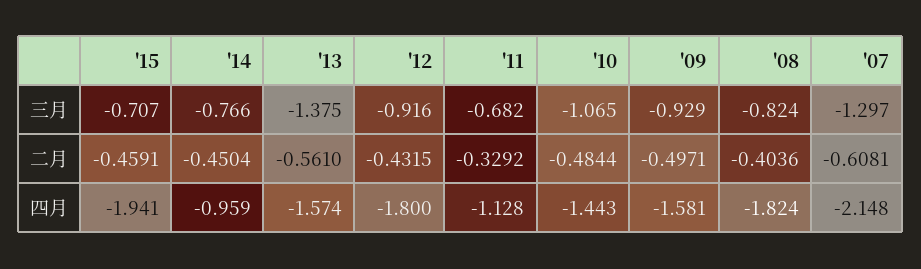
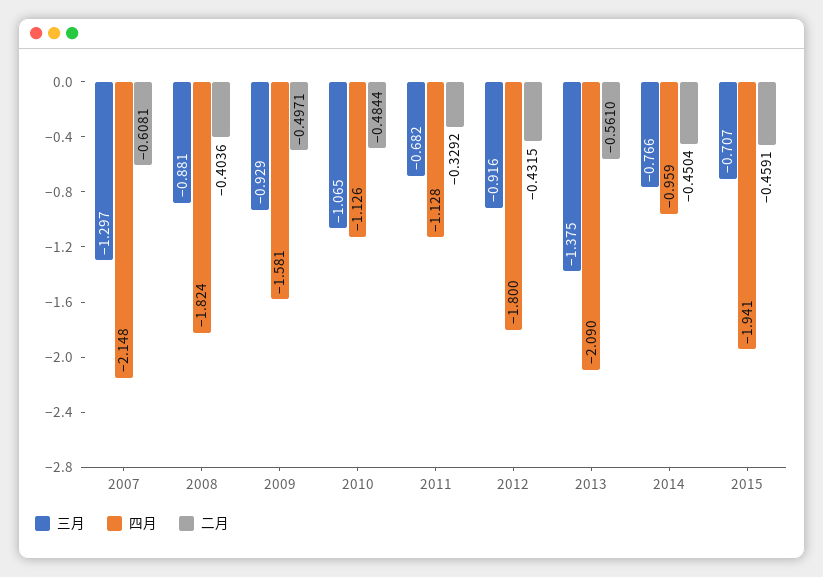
  {
    "三月": {
      "'15": -0.707,
      "'14": -0.766,
      "'13": -1.375,
      "'12": -0.916,
      "'11": -0.682,
      "'10": -1.065,
      "'09": -0.929,
-     "'08": -0.824,
+     "'08": -0.881,
      "'07": -1.297
    },
    "二月": {
      "'15": -0.4591,
      "'14": -0.4504,
      "'13": -0.561,
      "'12": -0.4315,
      "'11": -0.3292,
      "'10": -0.4844,
      "'09": -0.4971,
      "'08": -0.4036,
      "'07": -0.6081
    },
    "四月": {
      "'15": -1.941,
      "'14": -0.959,
-     "'13": -1.574,
+     "'13": -2.09,
      "'12": -1.8,
      "'11": -1.128,
-     "'10": -1.443,
+     "'10": -1.126,
      "'09": -1.581,
      "'08": -1.824,
      "'07": -2.148
    }
  }

